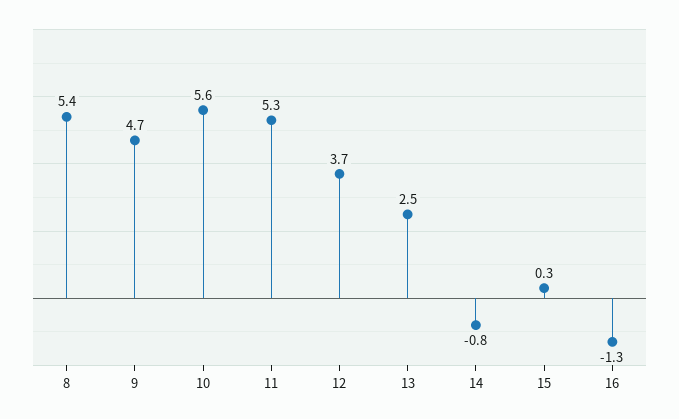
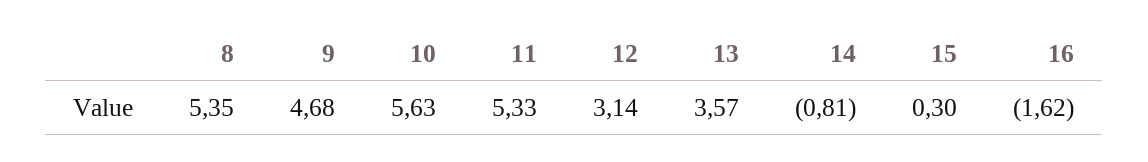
  {
    "8": 5.35,
    "9": 4.68,
    "10": 5.63,
    "11": 5.33,
-   "12": 3.7,
+   "12": 3.14,
-   "13": 2.5,
+   "13": 3.57,
    "14": -0.81,
    "15": 0.3,
-   "16": -1.3
+   "16": -1.62
  }

